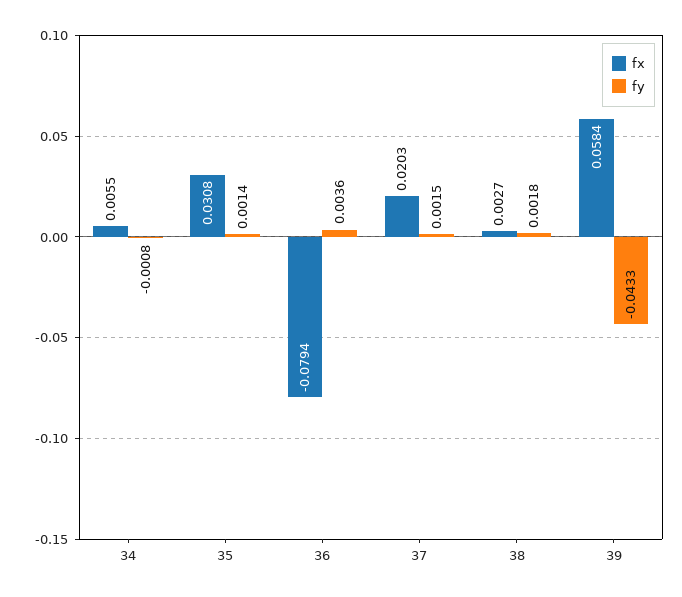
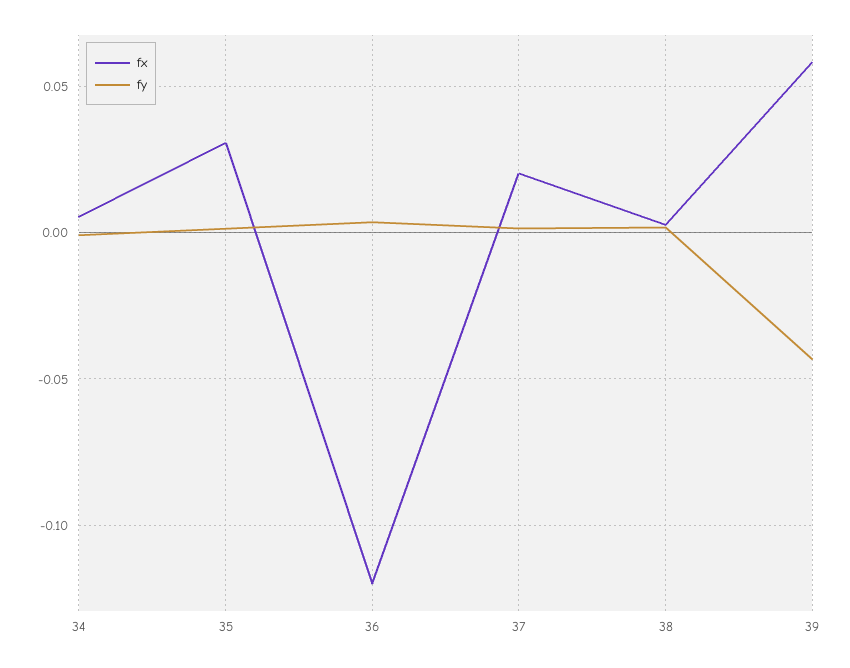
  {
    "fx": {
      "34": 0.0055,
      "35": 0.0308,
-     "36": -0.0794,
+     "36": -0.12,
      "37": 0.0203,
      "38": 0.0027,
      "39": 0.0584
    },
    "fy": {
      "34": -0.0008,
      "35": 0.0014,
      "36": 0.0036,
      "37": 0.0015,
      "38": 0.0018,
      "39": -0.0433
    }
  }

